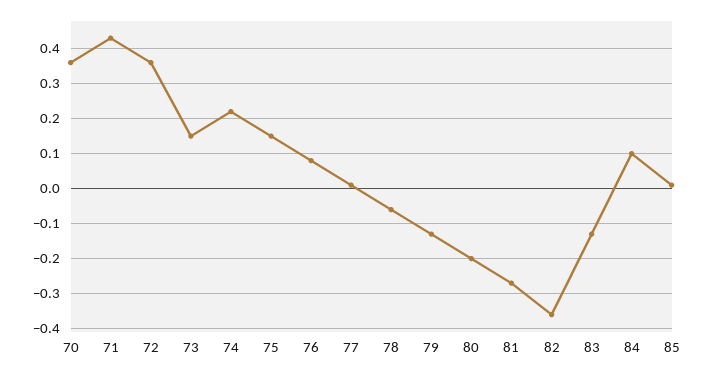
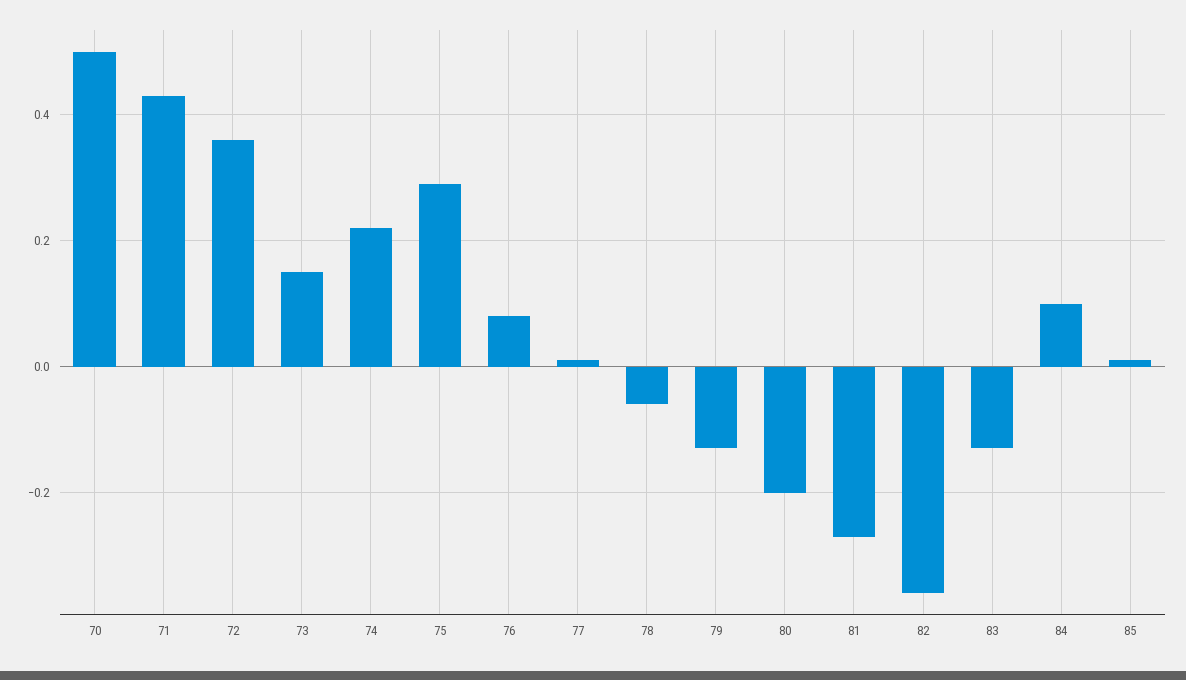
  {
-   "70": 0.35,
+   "70": 0.5,
    "71": 0.45,
    "72": 0.35,
    "73": 0.15,
    "74": 0.2,
-   "75": 0.15,
+   "75": 0.3,
    "76": 0.1,
    "77": 0,
    "78": -0.05,
    "79": -0.15,
    "80": -0.2,
    "81": -0.25,
    "82": -0.35,
    "83": -0.15,
    "84": 0.1,
    "85": 0
  }

